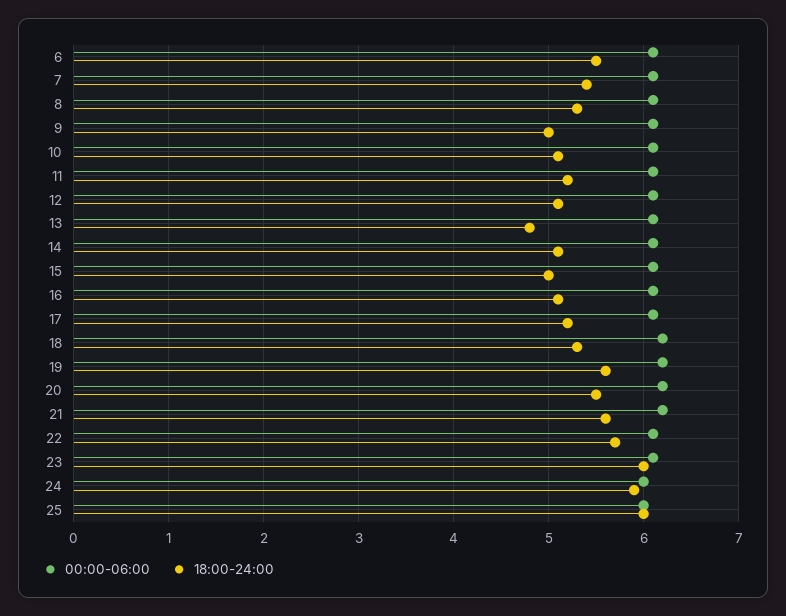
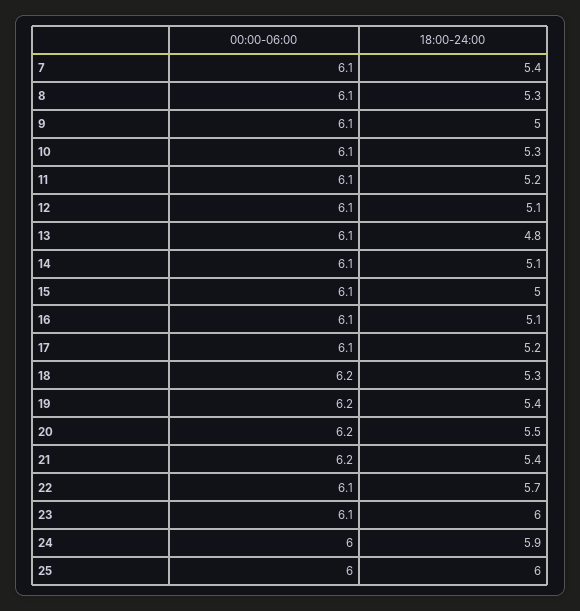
  {
    "00:00-06:00": {
-     "6": 6.1,
      "7": 6.1,
      "8": 6.1,
      "9": 6.1,
      "10": 6.1,
      "11": 6.1,
      "12": 6.1,
      "13": 6.1,
      "14": 6.1,
      "15": 6.1,
      "16": 6.1,
      "17": 6.1,
      "18": 6.2,
      "19": 6.2,
      "20": 6.2,
      "21": 6.2,
      "22": 6.1,
      "23": 6.1,
      "24": 6,
      "25": 6
    },
    "18:00-24:00": {
-     "6": 5.5,
      "7": 5.4,
      "8": 5.3,
      "9": 5,
-     "10": 5.1,
+     "10": 5.3,
      "11": 5.2,
      "12": 5.1,
      "13": 4.8,
      "14": 5.1,
      "15": 5,
      "16": 5.1,
      "17": 5.2,
      "18": 5.3,
-     "19": 5.6,
+     "19": 5.4,
      "20": 5.5,
-     "21": 5.6,
+     "21": 5.4,
      "22": 5.7,
      "23": 6,
      "24": 5.9,
      "25": 6
    }
  }

